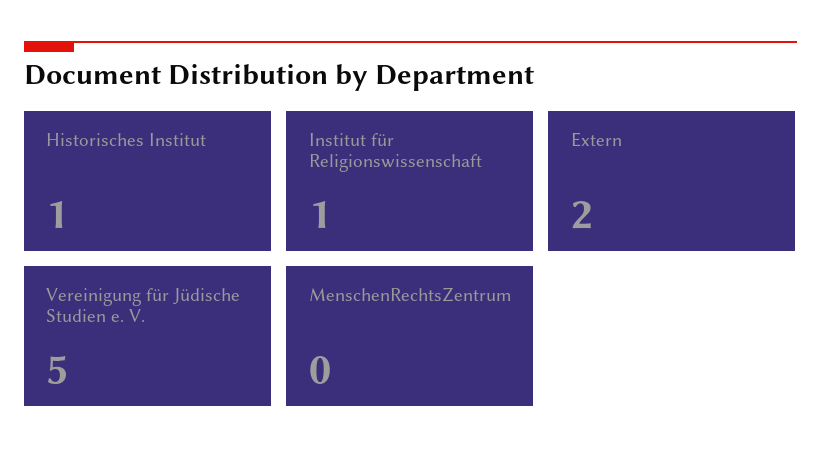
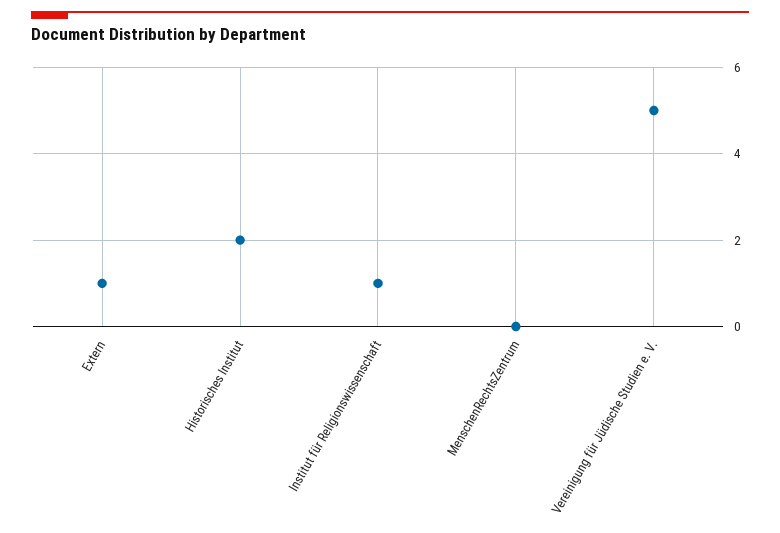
  {
-   "Historisches Institut": 1,
+   "Historisches Institut": 2,
    "Institut für Religionswissenschaft": 1,
-   "Extern": 2,
+   "Extern": 1,
    "Vereinigung für Jüdische Studien e. V.": 5,
    "MenschenRechtsZentrum": 0
  }

